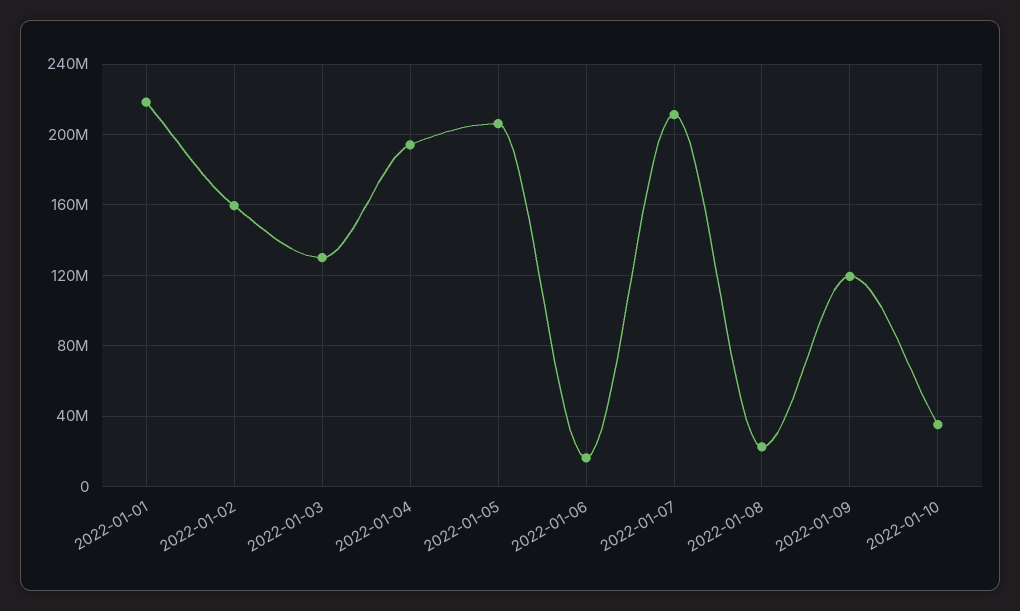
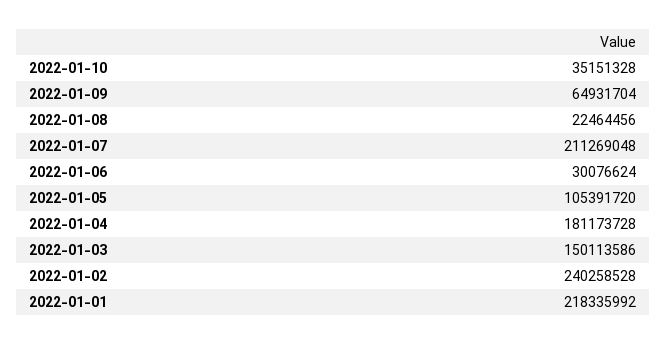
  {
    "2022-01-01": 218335992,
-   "2022-01-02": 160000000,
+   "2022-01-02": 240258528,
-   "2022-01-03": 130000000,
+   "2022-01-03": 150113586,
-   "2022-01-04": 195000000,
+   "2022-01-04": 181173728,
-   "2022-01-05": 205000000,
+   "2022-01-05": 105391720,
-   "2022-01-06": 15000000,
+   "2022-01-06": 30076624,
    "2022-01-07": 211269048,
    "2022-01-08": 22464456,
-   "2022-01-09": 120000000,
+   "2022-01-09": 64931704,
    "2022-01-10": 35151328
  }

